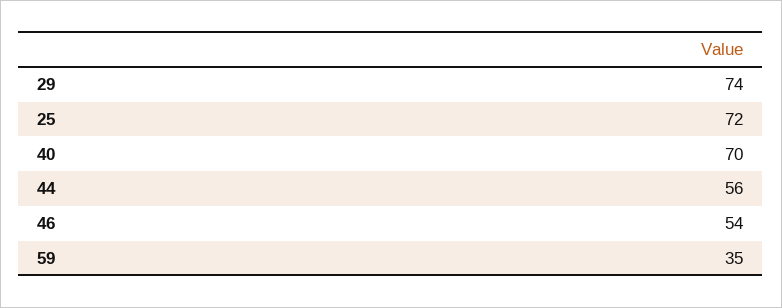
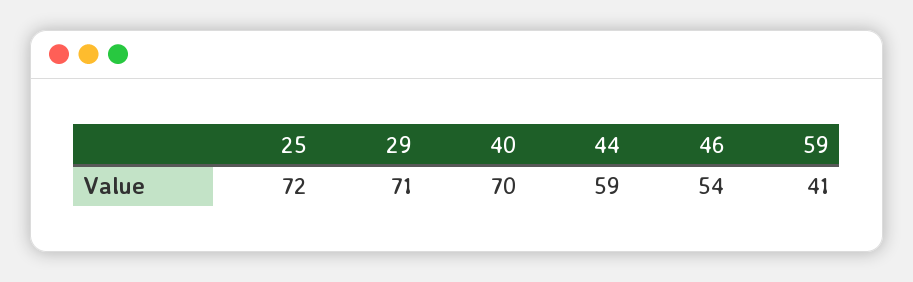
  {
-   "29": 74,
+   "29": 71,
    "25": 72,
    "40": 70,
-   "44": 56,
+   "44": 59,
    "46": 54,
-   "59": 35
+   "59": 41
  }

